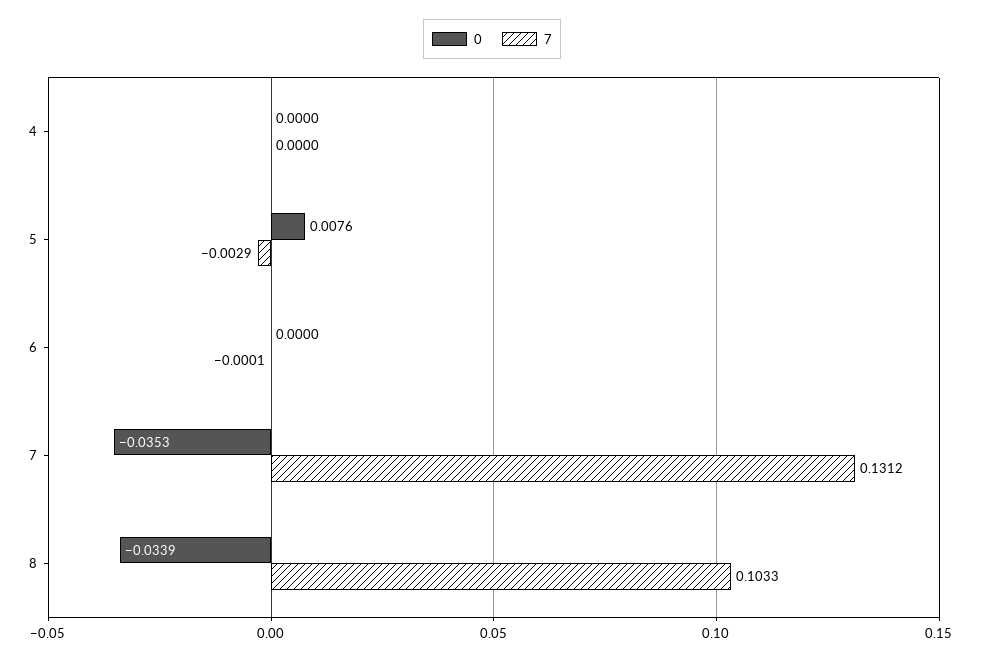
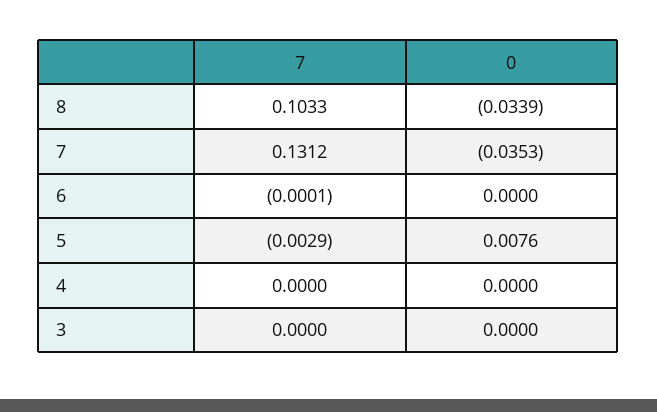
  {
    "0": {
      "4": 0,
      "5": 0.0076,
      "6": 0,
      "7": -0.0353,
-     "8": -0.0339
+     "8": -0.0339,
+     "3": 0
    },
    "7": {
      "4": 0,
      "5": -0.0029,
      "6": -0.0001,
      "7": 0.1312,
-     "8": 0.1033
+     "8": 0.1033,
+     "3": 0
    }
  }

